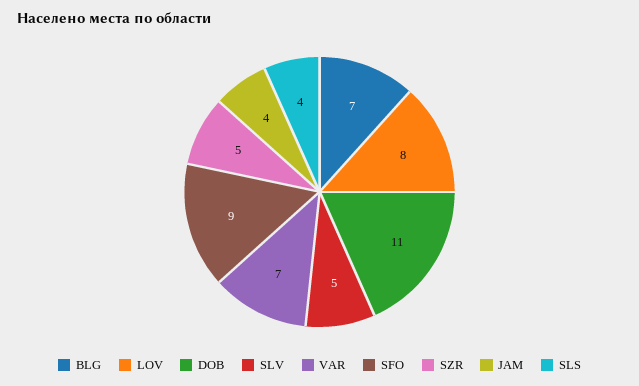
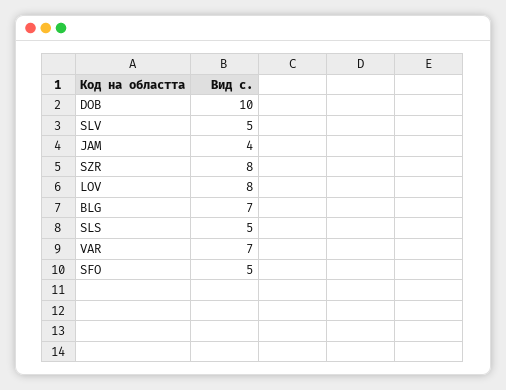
  {
    "BLG": 7,
    "LOV": 8,
-   "DOB": 11,
+   "DOB": 10,
    "SLV": 5,
    "VAR": 7,
-   "SFO": 9,
+   "SFO": 5,
-   "SZR": 5,
+   "SZR": 8,
    "JAM": 4,
-   "SLS": 4
+   "SLS": 5
  }

